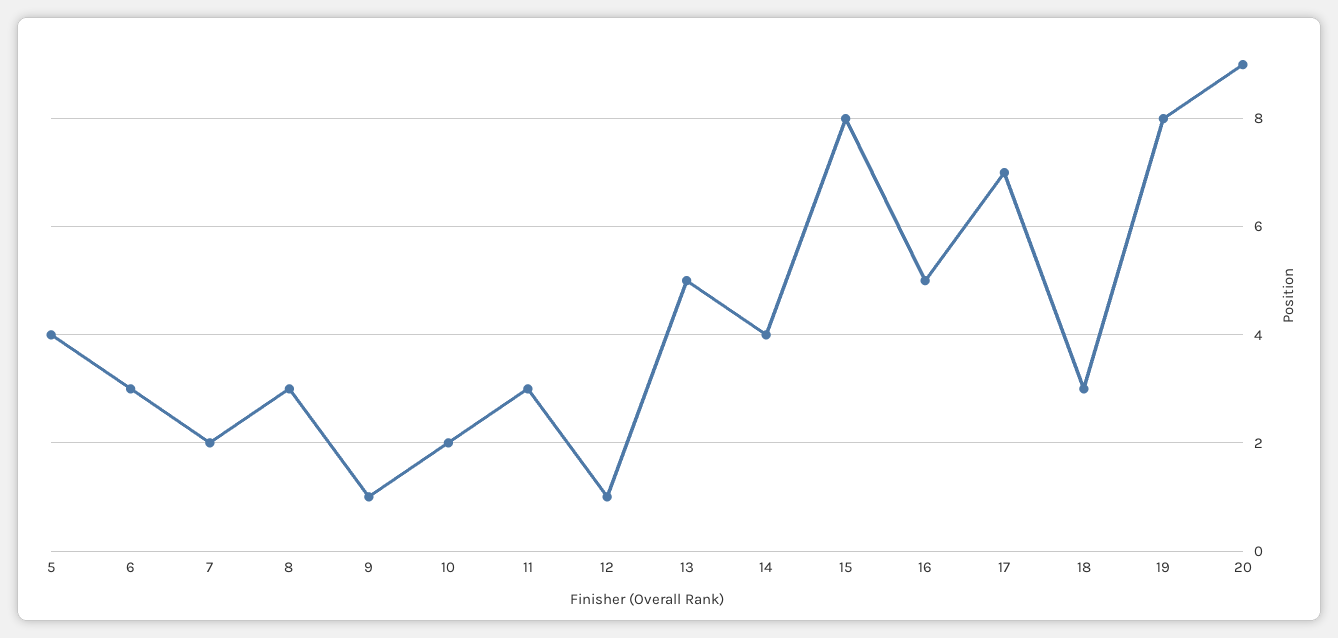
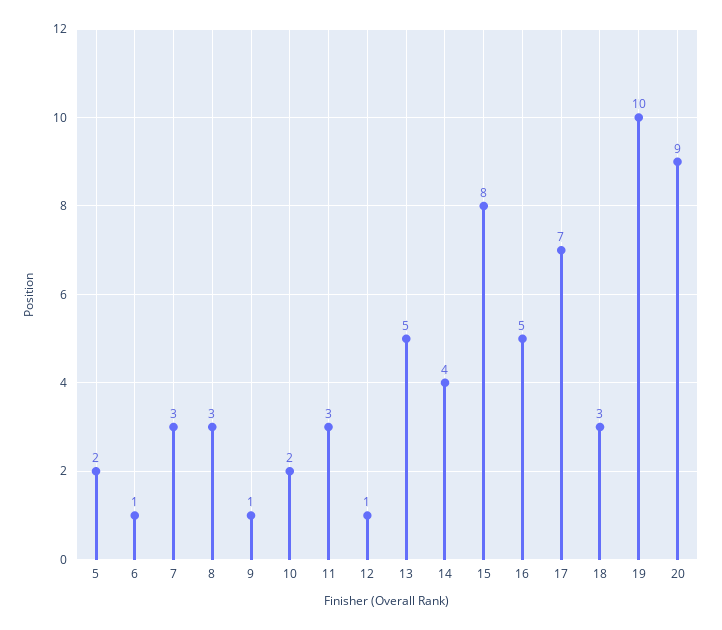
  {
-   "5": 4,
+   "5": 2,
-   "6": 3,
+   "6": 1,
-   "7": 2,
+   "7": 3,
    "8": 3,
    "9": 1,
    "10": 2,
    "11": 3,
    "12": 1,
    "13": 5,
    "14": 4,
    "15": 8,
    "16": 5,
    "17": 7,
    "18": 3,
-   "19": 8,
+   "19": 10,
    "20": 9
  }

